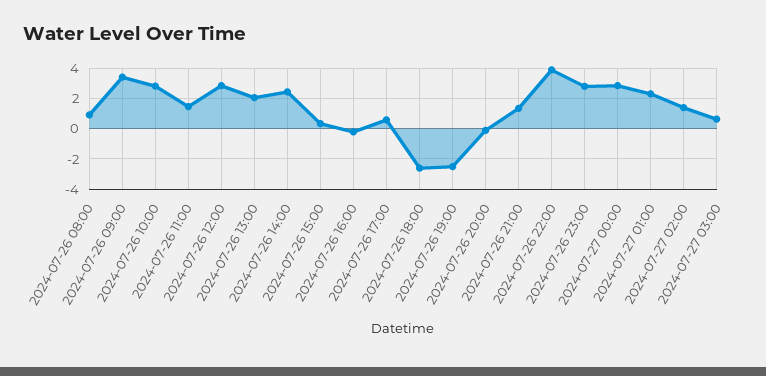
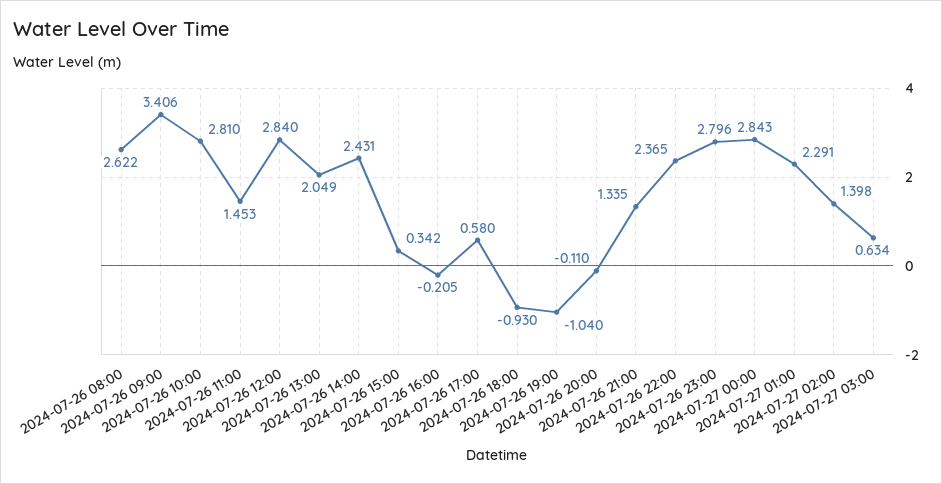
  {
-   "2024-07-26 08:00": 1,
+   "2024-07-26 08:00": 2.622,
    "2024-07-26 09:00": 3.406,
    "2024-07-26 10:00": 2.81,
    "2024-07-26 11:00": 1.453,
    "2024-07-26 12:00": 2.84,
    "2024-07-26 13:00": 2.049,
    "2024-07-26 14:00": 2.431,
    "2024-07-26 15:00": 0.342,
    "2024-07-26 16:00": -0.205,
    "2024-07-26 17:00": 0.58,
-   "2024-07-26 18:00": -2.5,
+   "2024-07-26 18:00": -0.93,
-   "2024-07-26 19:00": -2.5,
+   "2024-07-26 19:00": -1.04,
    "2024-07-26 20:00": -0.11,
    "2024-07-26 21:00": 1.335,
-   "2024-07-26 22:00": 4,
+   "2024-07-26 22:00": 2.365,
    "2024-07-26 23:00": 2.796,
    "2024-07-27 00:00": 2.843,
    "2024-07-27 01:00": 2.291,
    "2024-07-27 02:00": 1.398,
    "2024-07-27 03:00": 0.634
  }

